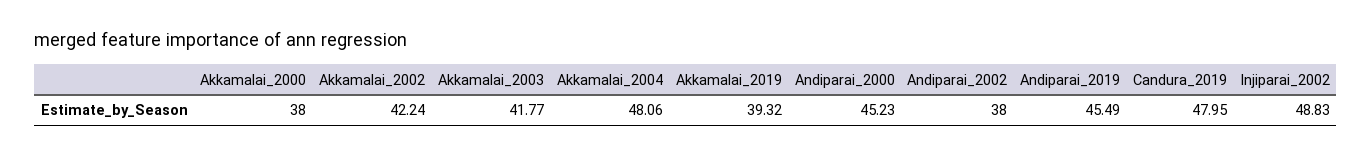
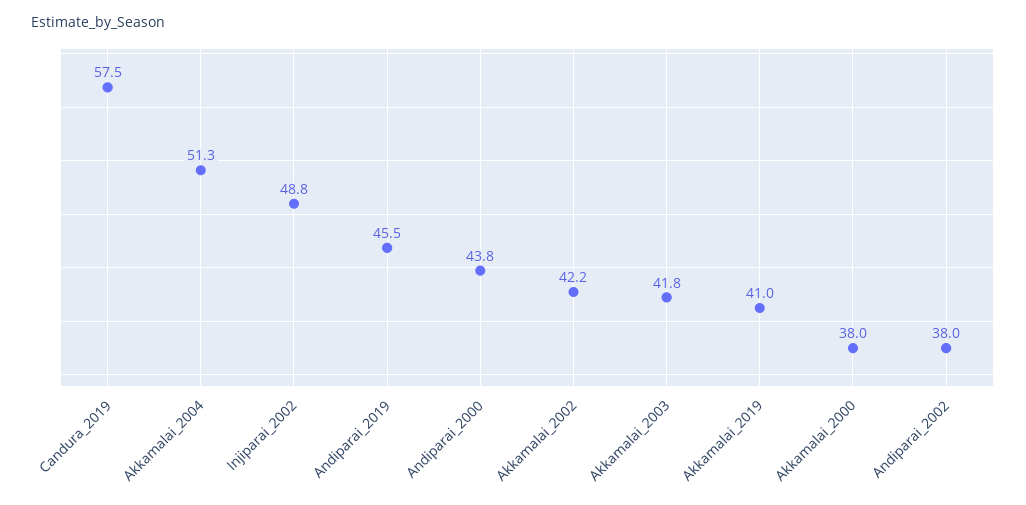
  {
    "Akkamalai_2000": 38,
    "Akkamalai_2002": 42.24,
    "Akkamalai_2003": 41.77,
-   "Akkamalai_2004": 48.06,
+   "Akkamalai_2004": 51.3,
-   "Akkamalai_2019": 39.32,
+   "Akkamalai_2019": 41,
-   "Andiparai_2000": 45.23,
+   "Andiparai_2000": 43.8,
    "Andiparai_2002": 38,
    "Andiparai_2019": 45.49,
-   "Candura_2019": 47.95,
+   "Candura_2019": 57.5,
    "Injiparai_2002": 48.83
  }

